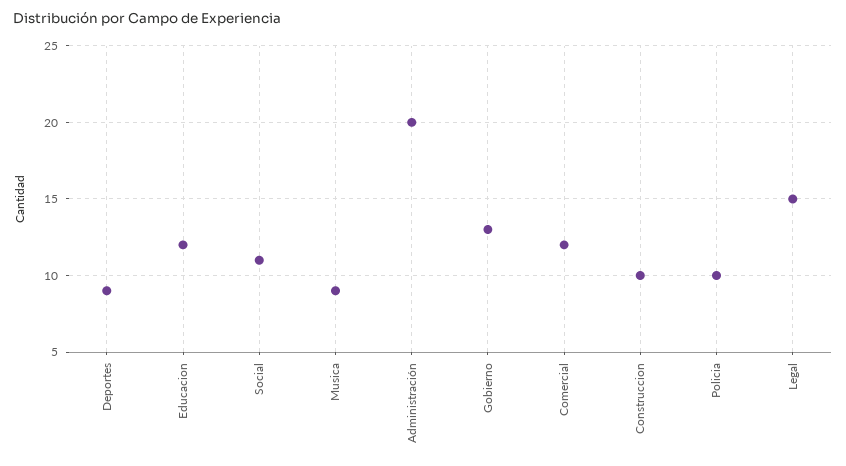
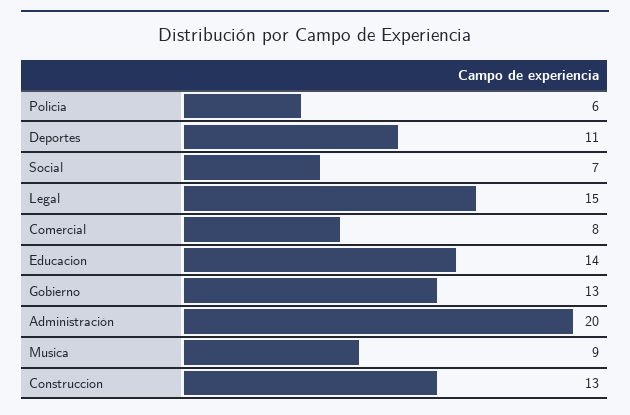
  {
-   "Deportes": 9,
+   "Deportes": 11,
-   "Educacion": 12,
+   "Educacion": 14,
-   "Social": 11,
+   "Social": 7,
    "Musica": 9,
    "Administración": 20,
    "Gobierno": 13,
-   "Comercial": 12,
+   "Comercial": 8,
-   "Construccion": 10,
+   "Construccion": 13,
-   "Policia": 10,
+   "Policia": 6,
    "Legal": 15
  }

